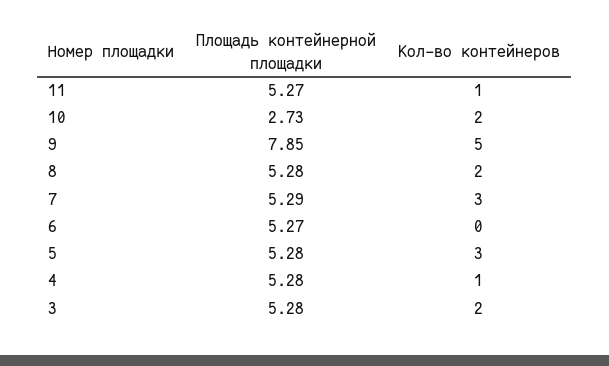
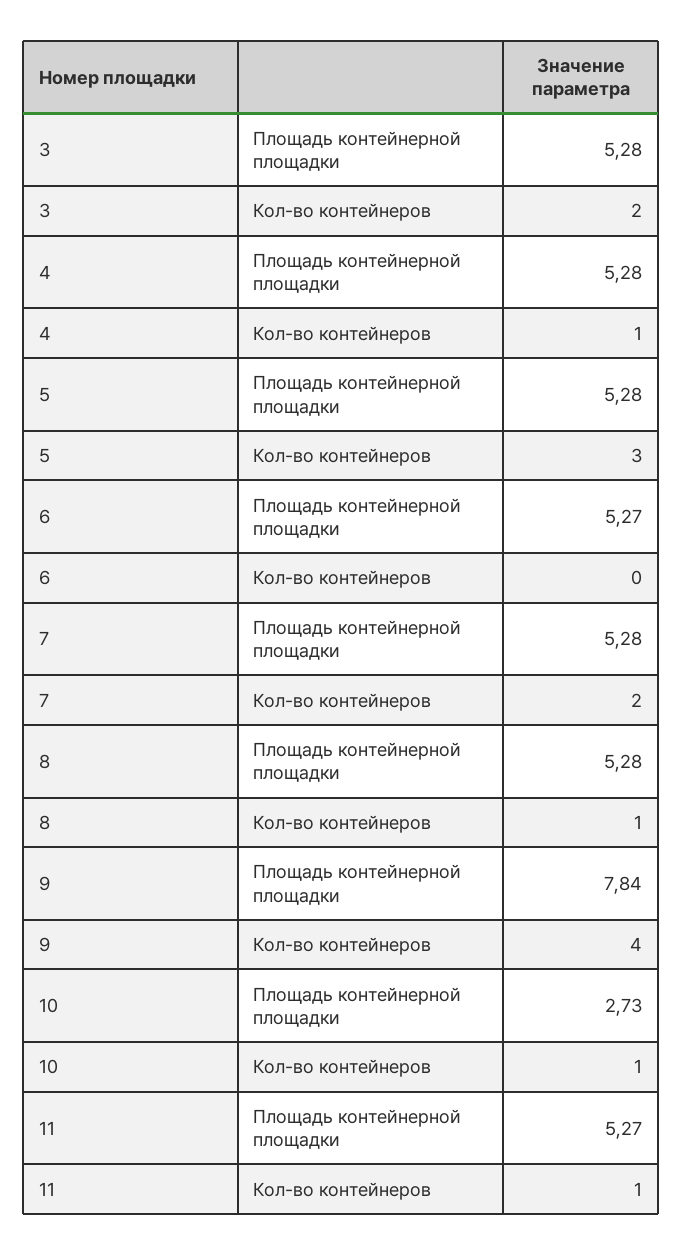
  {
    "Площадь контейнерной площадки": {
      "11": 5.27,
      "10": 2.73,
-     "9": 7.85,
+     "9": 7.84,
      "8": 5.28,
-     "7": 5.29,
+     "7": 5.28,
      "6": 5.27,
      "5": 5.28,
      "4": 5.28,
      "3": 5.28
    },
    "Кол-во контейнеров": {
      "11": 1,
-     "10": 2,
+     "10": 1,
-     "9": 5,
+     "9": 4,
-     "8": 2,
+     "8": 1,
-     "7": 3,
+     "7": 2,
      "6": 0,
      "5": 3,
      "4": 1,
      "3": 2
    }
  }

